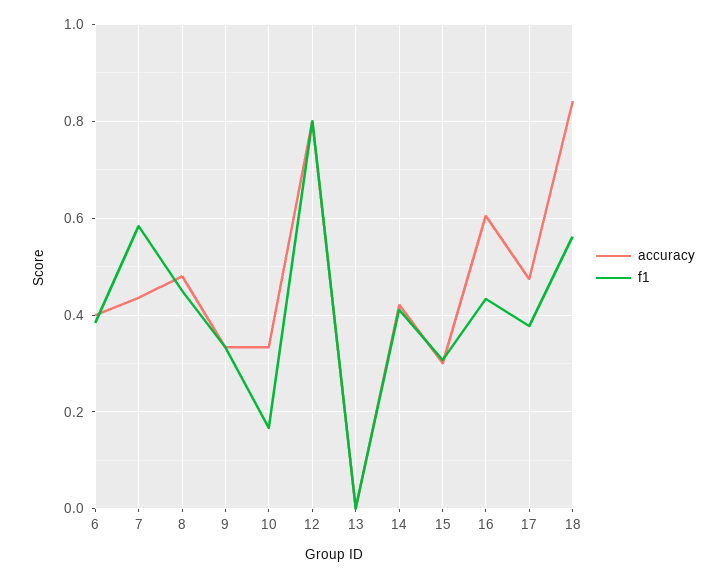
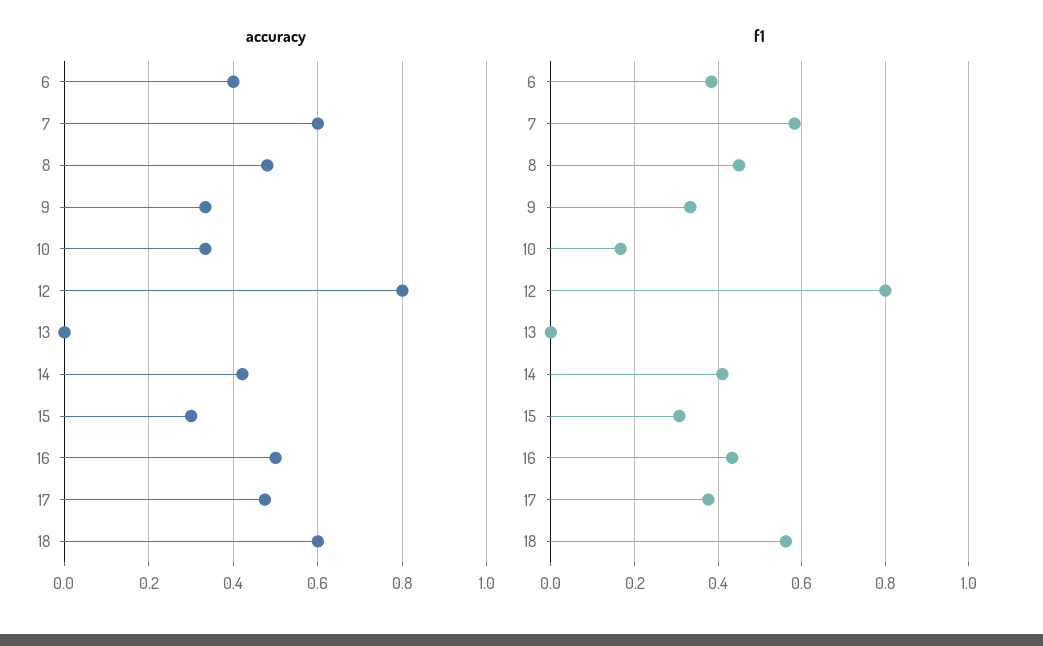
  {
    "accuracy": {
      "6": 0.4,
-     "7": 0.44,
+     "7": 0.6,
      "8": 0.48,
      "9": 0.34,
      "10": 0.34,
      "12": 0.8,
      "13": 0,
      "14": 0.42,
      "15": 0.3,
-     "16": 0.6,
+     "16": 0.5,
      "17": 0.48,
-     "18": 0.84
+     "18": 0.6
    },
    "f1": {
      "6": 0.38,
      "7": 0.58,
      "8": 0.46,
      "9": 0.34,
      "10": 0.16,
      "12": 0.8,
      "13": 0,
      "14": 0.42,
      "15": 0.3,
      "16": 0.44,
      "17": 0.38,
      "18": 0.56
    }
  }

